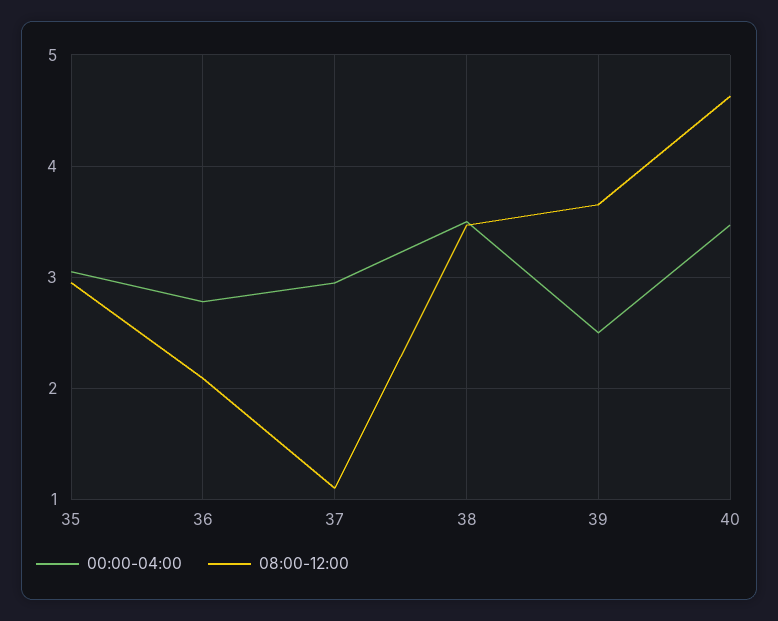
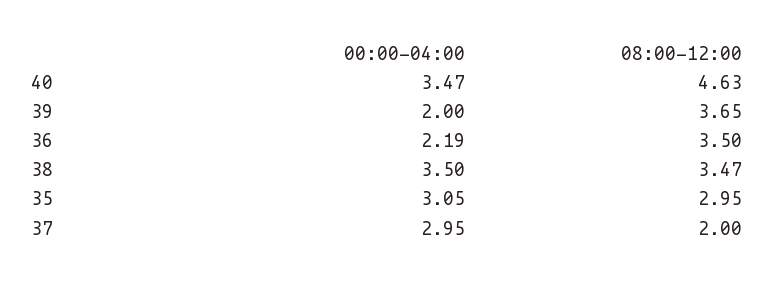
  {
    "00:00-04:00": {
      "35": 3.05,
-     "36": 2.8,
+     "36": 2.19,
      "37": 2.95,
      "38": 3.5,
-     "39": 2.5,
+     "39": 2,
      "40": 3.47
    },
    "08:00-12:00": {
      "35": 2.95,
-     "36": 2.1,
+     "36": 3.5,
-     "37": 1.1,
+     "37": 2,
      "38": 3.47,
      "39": 3.65,
      "40": 4.63
    }
  }

